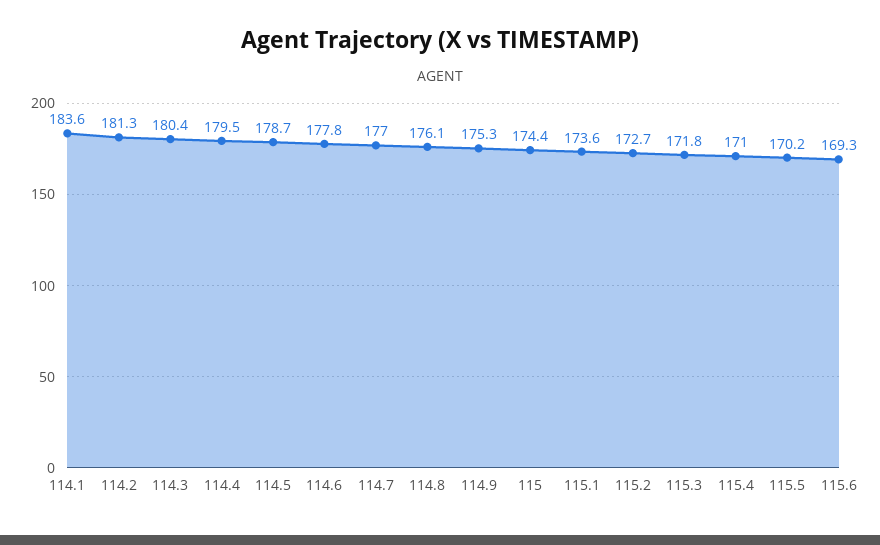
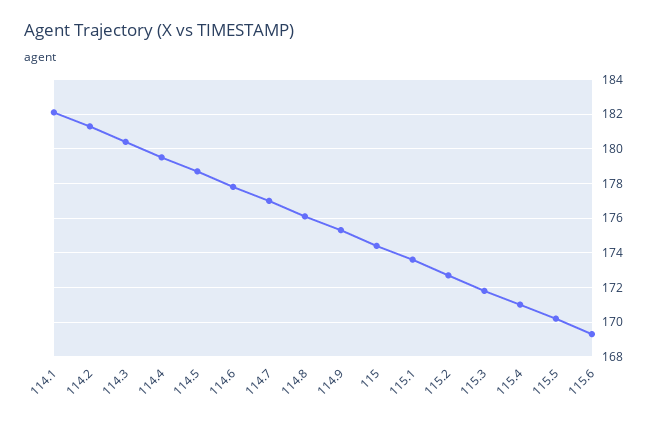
  {
-   "114.1": 183.6,
+   "114.1": 182,
    "114.2": 181.3,
    "114.3": 180.4,
    "114.4": 179.5,
    "114.5": 178.7,
    "114.6": 177.8,
    "114.7": 177,
    "114.8": 176.1,
    "114.9": 175.3,
    "115": 174.4,
    "115.1": 173.6,
    "115.2": 172.7,
    "115.3": 171.8,
    "115.4": 171,
    "115.5": 170.2,
    "115.6": 169.3
  }

